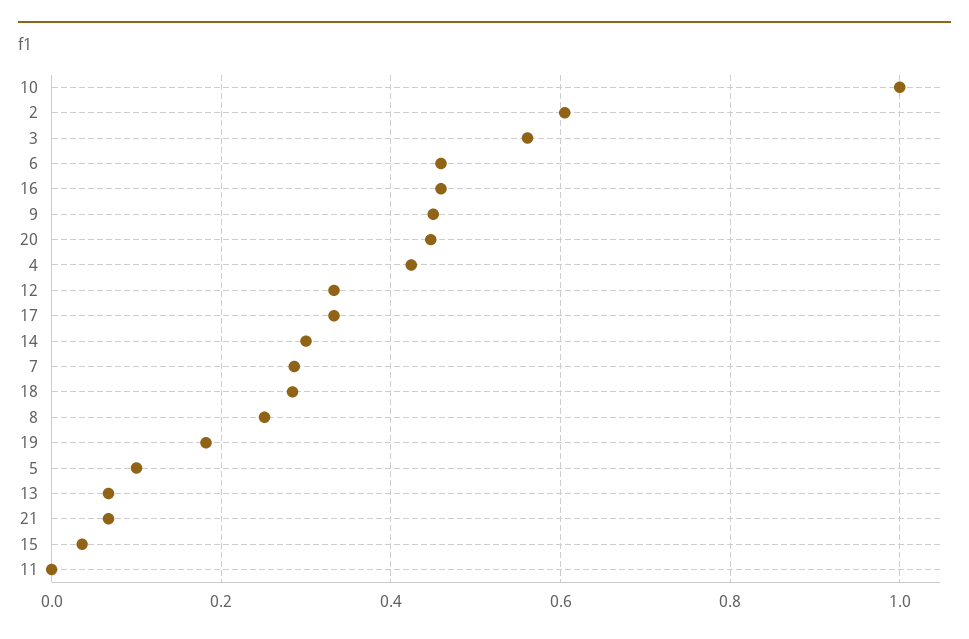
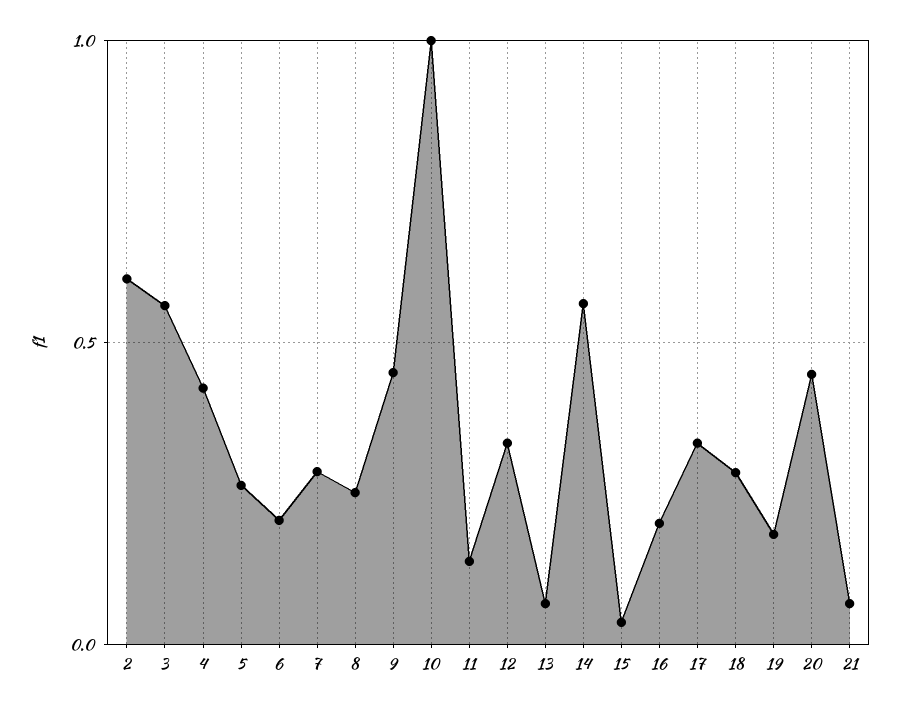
  {
    "10": 1,
    "2": 0.6,
    "3": 0.56,
-   "6": 0.46,
+   "6": 0.2,
-   "16": 0.46,
+   "16": 0.2,
    "9": 0.46,
    "20": 0.44,
    "4": 0.42,
    "12": 0.34,
    "17": 0.34,
-   "14": 0.3,
+   "14": 0.55,
    "7": 0.28,
    "18": 0.28,
    "8": 0.26,
    "19": 0.18,
-   "5": 0.1,
+   "5": 0.25,
    "13": 0.06,
    "21": 0.06,
    "15": 0.04,
-   "11": 0
+   "11": 0.15
  }

